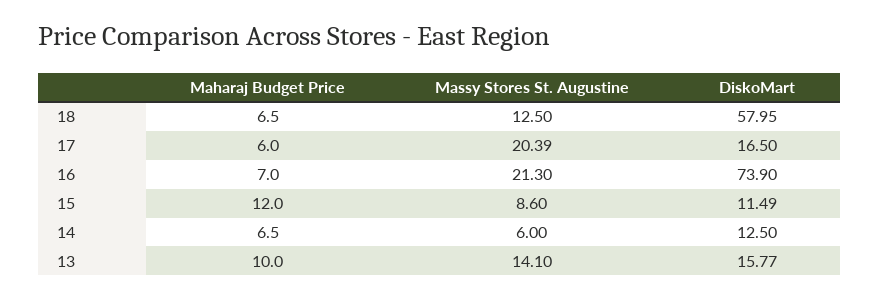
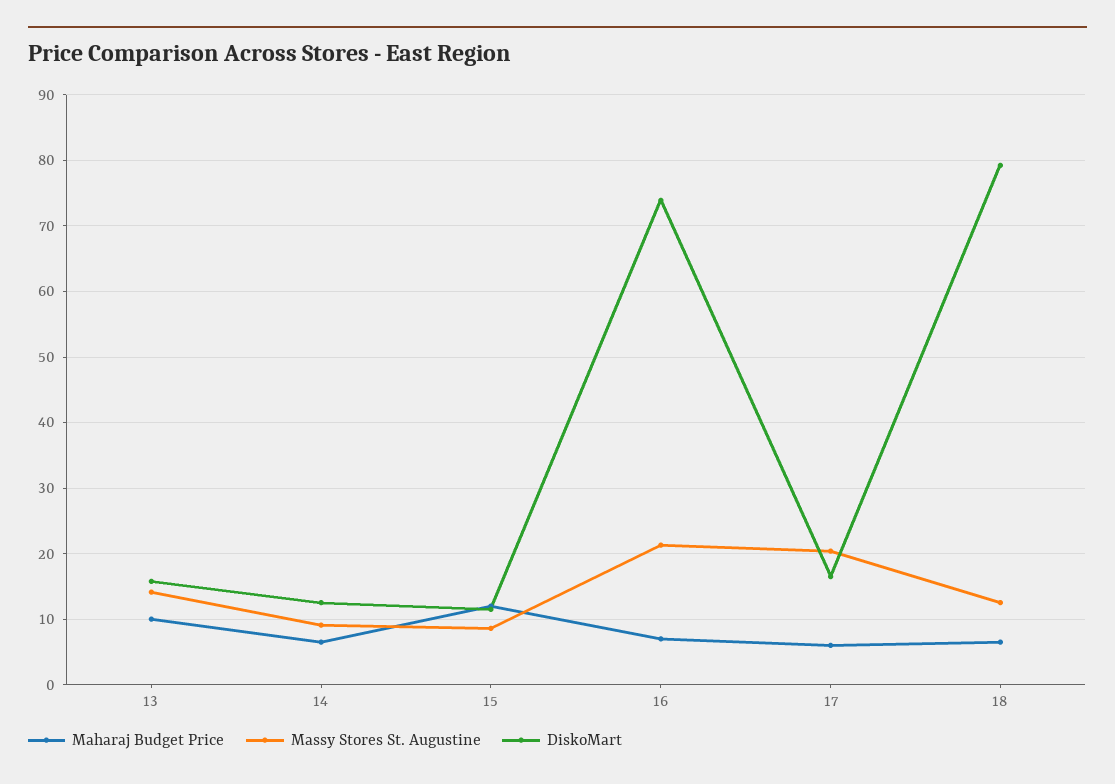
  {
    "Maharaj Budget Price": {
      "18": 6.5,
      "17": 6,
      "16": 7,
      "15": 12,
      "14": 6.5,
      "13": 10
    },
    "Massy Stores St. Augustine": {
      "18": 12.5,
      "17": 20.39,
      "16": 21.3,
      "15": 8.6,
-     "14": 6,
+     "14": 9,
      "13": 14.1
    },
    "DiskoMart": {
-     "18": 57.95,
+     "18": 79,
      "17": 16.5,
      "16": 73.9,
      "15": 11.49,
      "14": 12.5,
      "13": 15.77
    }
  }

